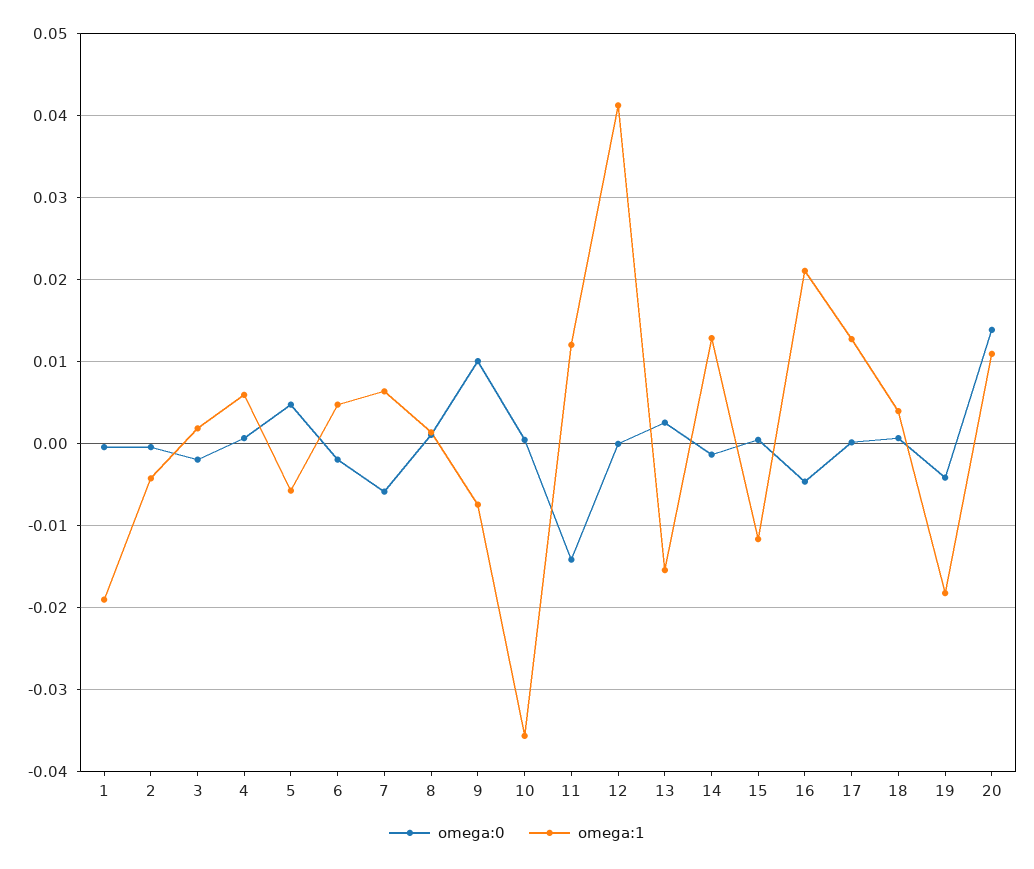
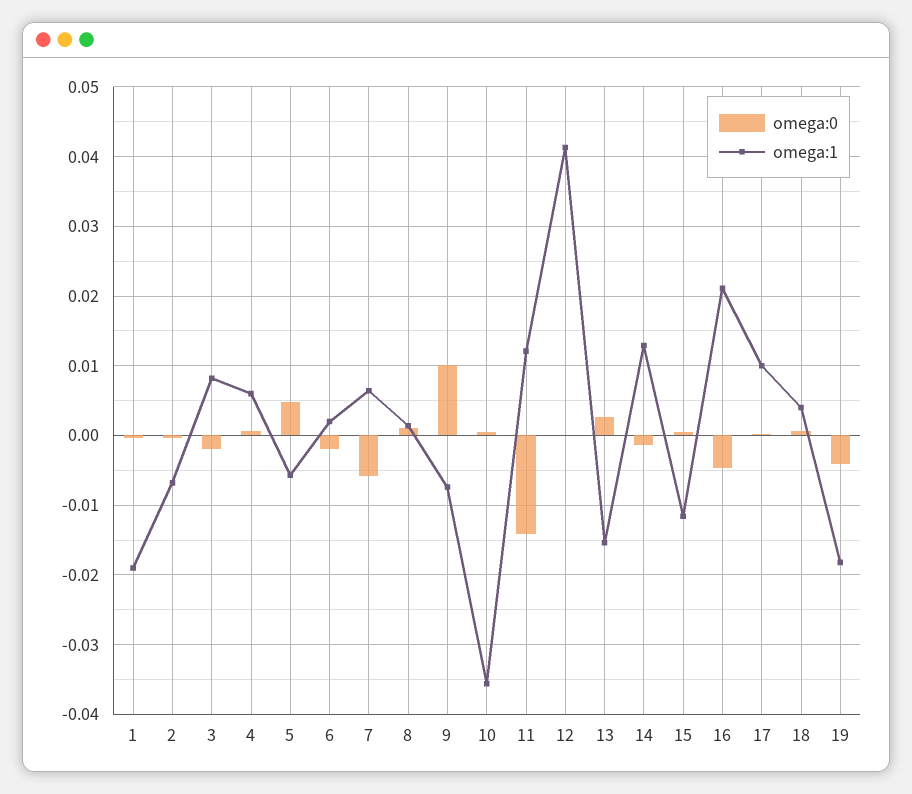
  {
    "omega:0": {
      "1": 0,
      "2": 0,
      "3": -0.002,
      "4": 0.001,
      "5": 0.005,
      "6": -0.002,
      "7": -0.006,
      "8": 0.001,
      "9": 0.01,
      "10": 0.001,
      "11": -0.014,
      "12": 0,
      "13": 0.003,
      "14": -0.001,
      "15": 0.001,
      "16": -0.005,
      "17": 0,
      "18": 0.001,
-     "19": -0.004,
+     "19": -0.004
-     "20": 0.014
    },
    "omega:1": {
      "1": -0.019,
-     "2": -0.004,
+     "2": -0.007,
-     "3": 0.002,
+     "3": 0.008,
      "4": 0.006,
      "5": -0.006,
-     "6": 0.005,
+     "6": 0.002,
      "7": 0.006,
      "8": 0.001,
      "9": -0.007,
      "10": -0.036,
      "11": 0.012,
      "12": 0.041,
      "13": -0.015,
      "14": 0.013,
      "15": -0.012,
      "16": 0.021,
-     "17": 0.013,
+     "17": 0.01,
      "18": 0.004,
-     "19": -0.018,
+     "19": -0.018
-     "20": 0.011
    }
  }

